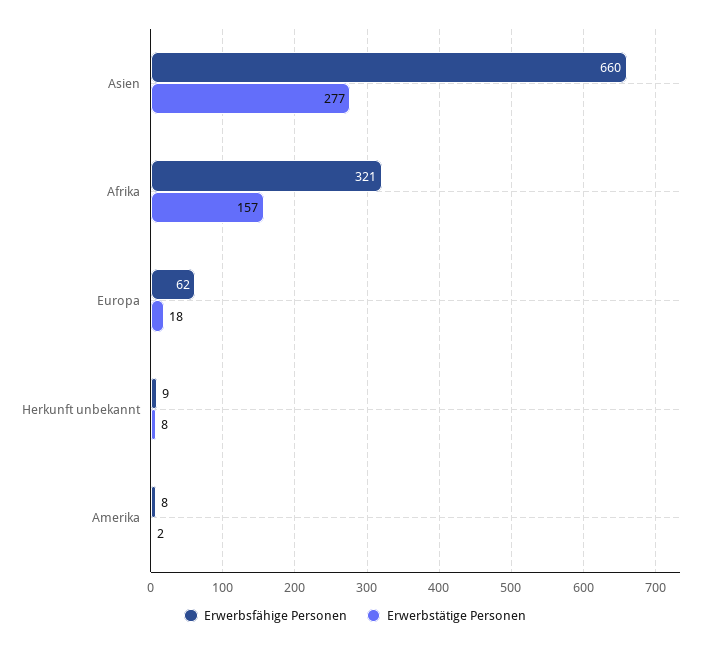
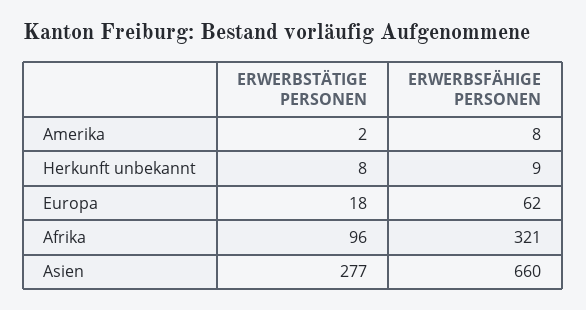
  {
    "Erwerbsfähige Personen": {
      "Asien": 660,
      "Afrika": 321,
      "Europa": 62,
      "Herkunft unbekannt": 9,
      "Amerika": 8
    },
    "Erwerbstätige Personen": {
      "Asien": 277,
-     "Afrika": 157,
+     "Afrika": 96,
      "Europa": 18,
      "Herkunft unbekannt": 8,
      "Amerika": 2
    }
  }

